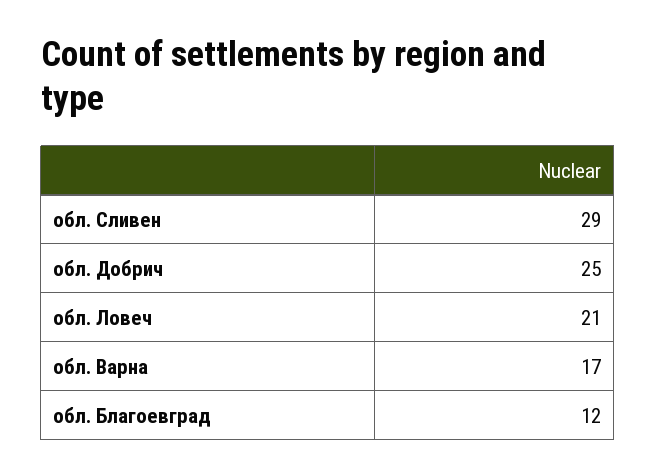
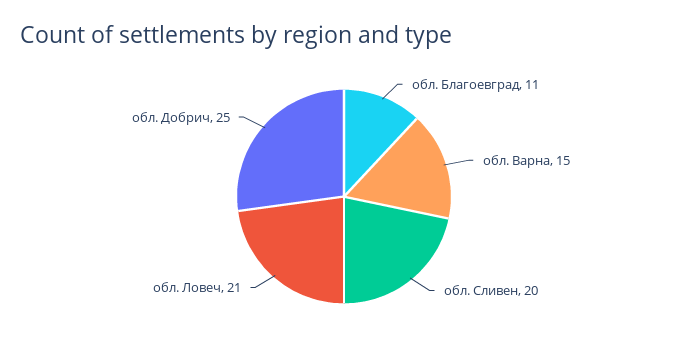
  {
-   "обл. Сливен": 29,
+   "обл. Сливен": 20,
    "обл. Добрич": 25,
    "обл. Ловеч": 21,
-   "обл. Варна": 17,
+   "обл. Варна": 15,
-   "обл. Благоевград": 12
+   "обл. Благоевград": 11
  }

